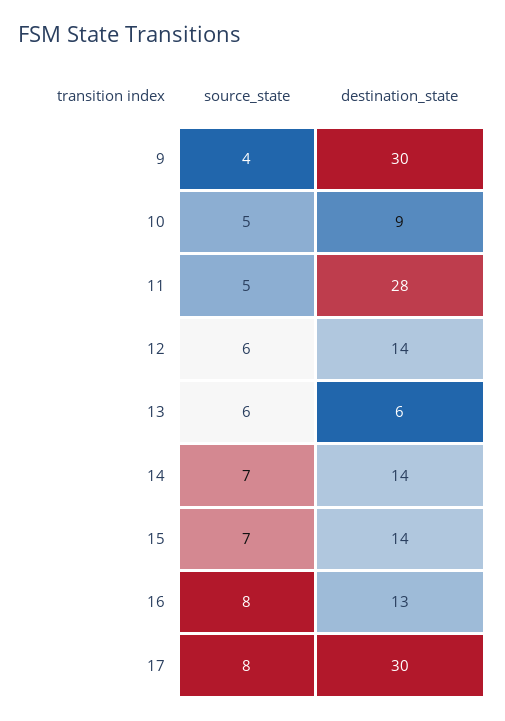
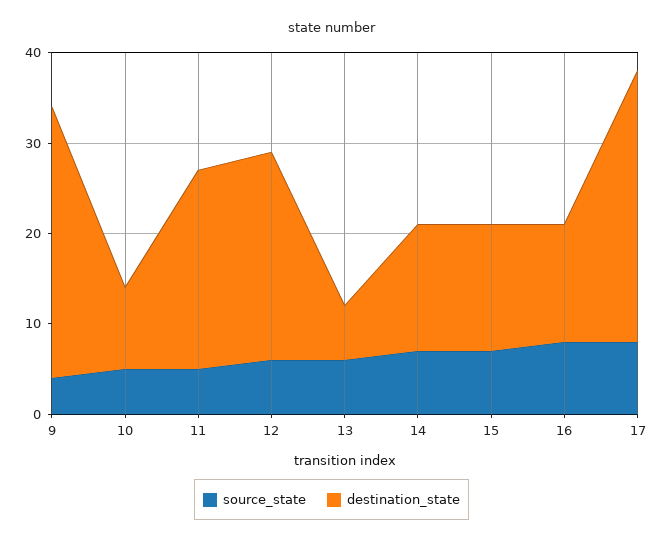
  {
    "source_state": {
      "9": 4,
      "10": 5,
      "11": 5,
      "12": 6,
      "13": 6,
      "14": 7,
      "15": 7,
      "16": 8,
      "17": 8
    },
    "destination_state": {
      "9": 30,
      "10": 9,
-     "11": 28,
+     "11": 22,
-     "12": 14,
+     "12": 23,
      "13": 6,
      "14": 14,
      "15": 14,
      "16": 13,
      "17": 30
    }
  }

